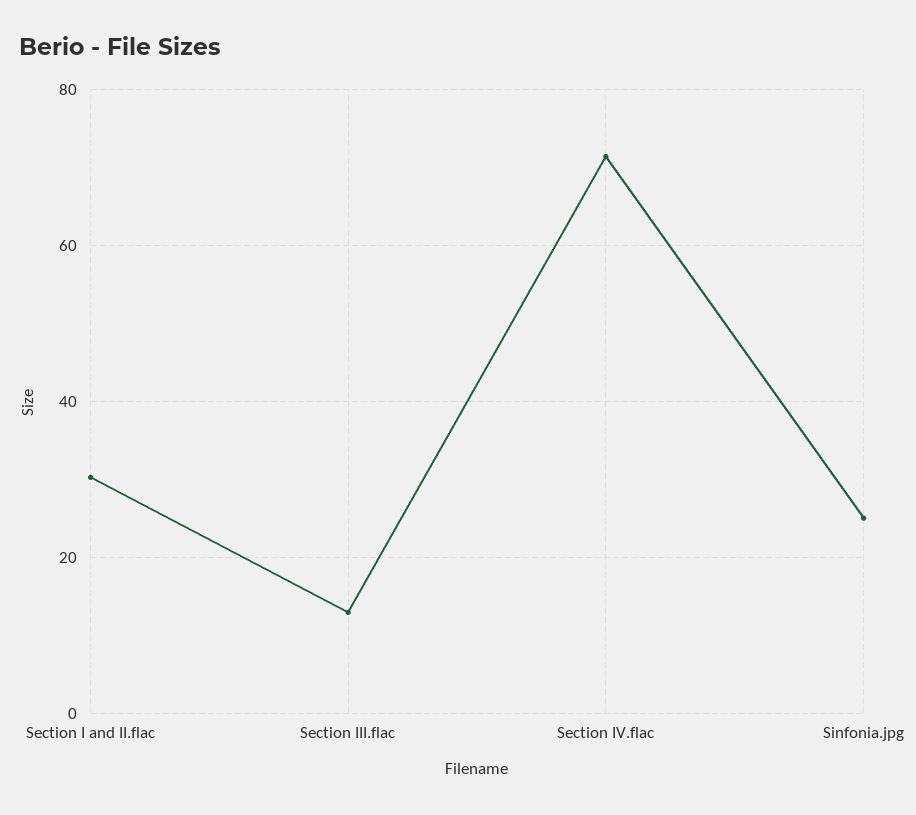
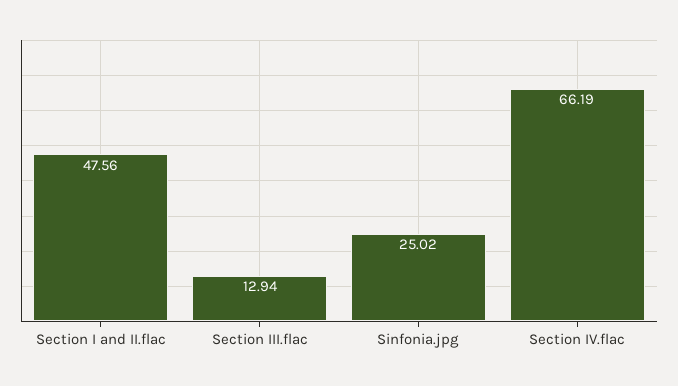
  {
-   "Section I and II.flac": 30,
+   "Section I and II.flac": 47.56,
    "Section III.flac": 12.94,
-   "Section IV.flac": 72,
+   "Section IV.flac": 66.19,
    "Sinfonia.jpg": 25.02
  }

